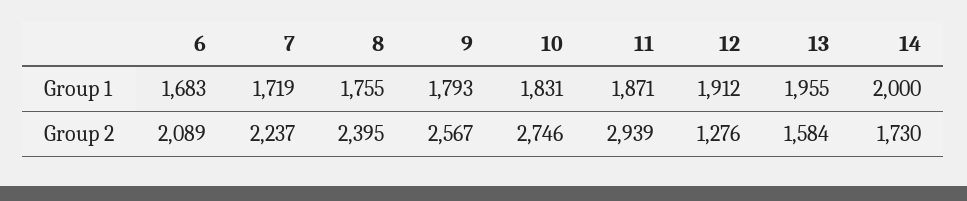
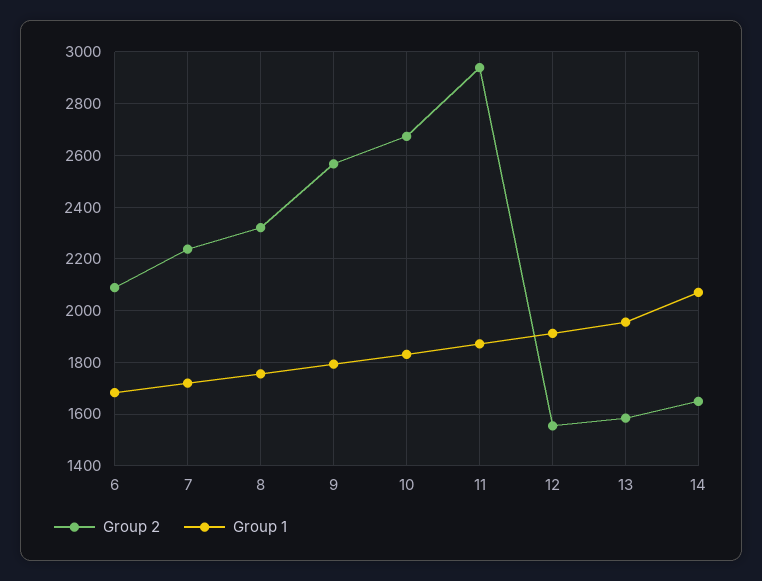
  {
    "Group 1": {
      "6": 1683,
      "7": 1719,
      "8": 1755,
      "9": 1793,
      "10": 1831,
      "11": 1871,
      "12": 1912,
      "13": 1955,
-     "14": 2000
+     "14": 2075
    },
    "Group 2": {
      "6": 2089,
      "7": 2237,
-     "8": 2395,
+     "8": 2325,
      "9": 2567,
-     "10": 2746,
+     "10": 2675,
      "11": 2939,
-     "12": 1276,
+     "12": 1550,
      "13": 1584,
-     "14": 1730
+     "14": 1650
    }
  }

